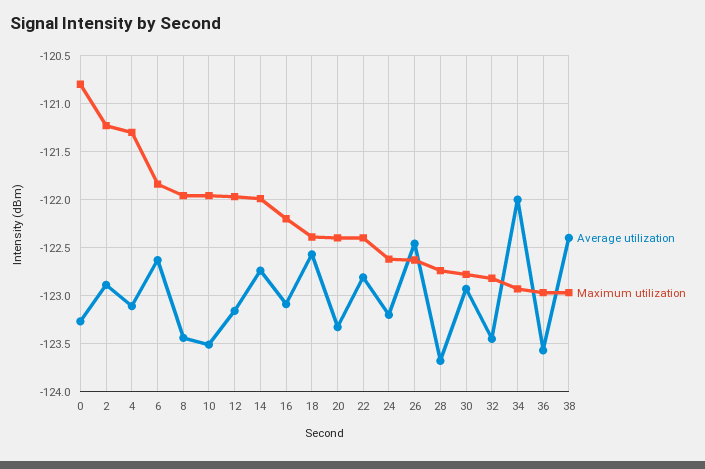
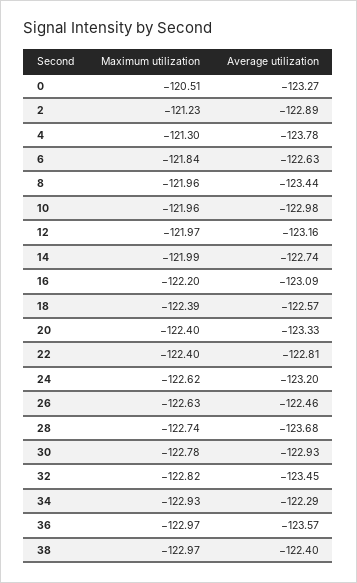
  {
    "Average utilization": {
      "0": -123.27,
      "2": -122.89,
-     "4": -123.1,
+     "4": -123.78,
      "6": -122.63,
      "8": -123.44,
-     "10": -123.5,
+     "10": -122.98,
      "12": -123.16,
      "14": -122.74,
      "16": -123.09,
      "18": -122.57,
      "20": -123.33,
      "22": -122.81,
      "24": -123.2,
      "26": -122.46,
      "28": -123.68,
      "30": -122.93,
      "32": -123.45,
-     "34": -122,
+     "34": -122.29,
      "36": -123.57,
      "38": -122.4
    },
    "Maximum utilization": {
-     "0": -120.8,
+     "0": -120.51,
      "2": -121.23,
      "4": -121.3,
      "6": -121.84,
      "8": -121.96,
      "10": -121.96,
      "12": -121.97,
      "14": -121.99,
      "16": -122.2,
      "18": -122.39,
      "20": -122.4,
      "22": -122.4,
      "24": -122.62,
      "26": -122.63,
      "28": -122.74,
      "30": -122.78,
      "32": -122.82,
      "34": -122.93,
      "36": -122.97,
      "38": -122.97
    }
  }

